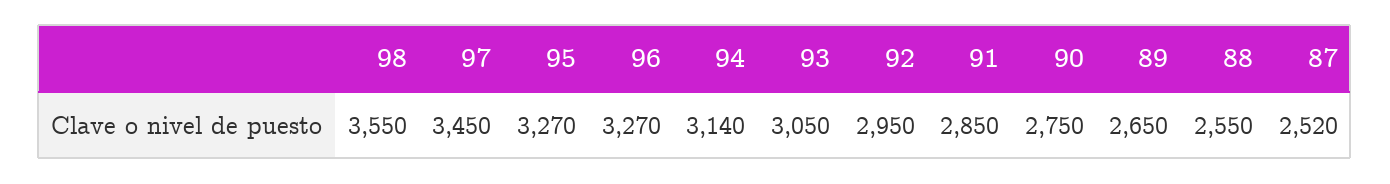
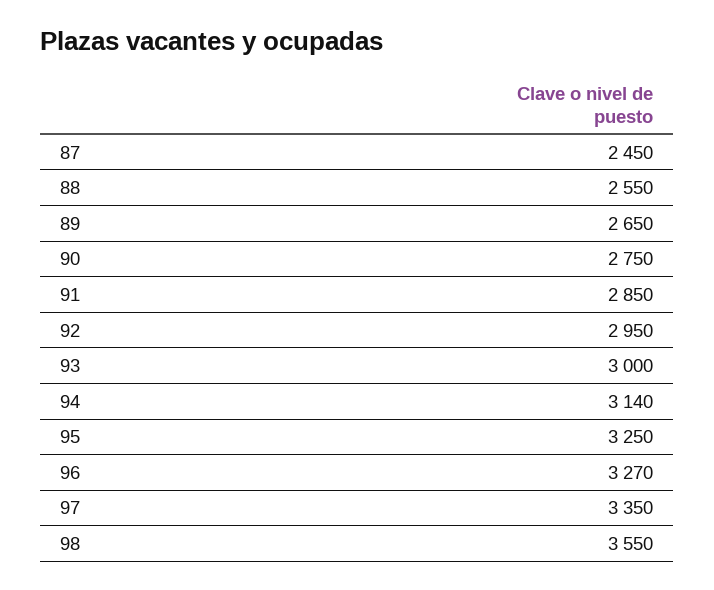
  {
    "98": 3550,
-   "97": 3450,
+   "97": 3350,
-   "95": 3270,
+   "95": 3250,
    "96": 3270,
    "94": 3140,
-   "93": 3050,
+   "93": 3000,
    "92": 2950,
    "91": 2850,
    "90": 2750,
    "89": 2650,
    "88": 2550,
-   "87": 2520
+   "87": 2450
  }

